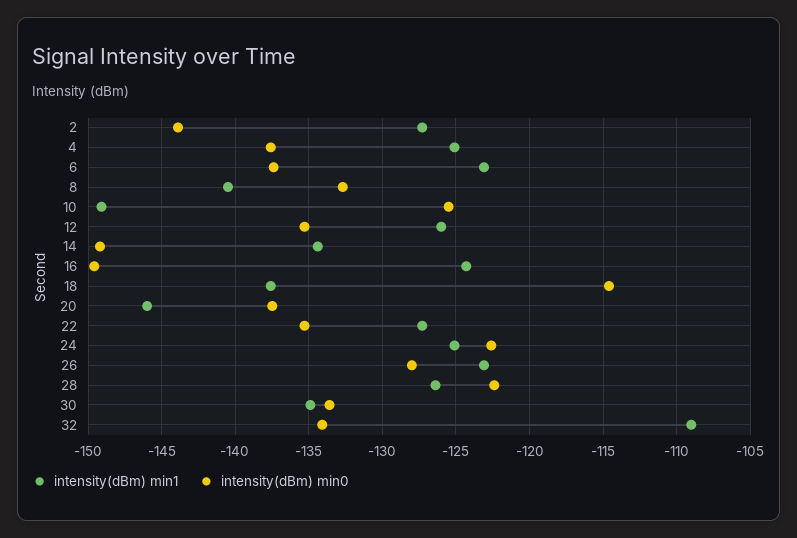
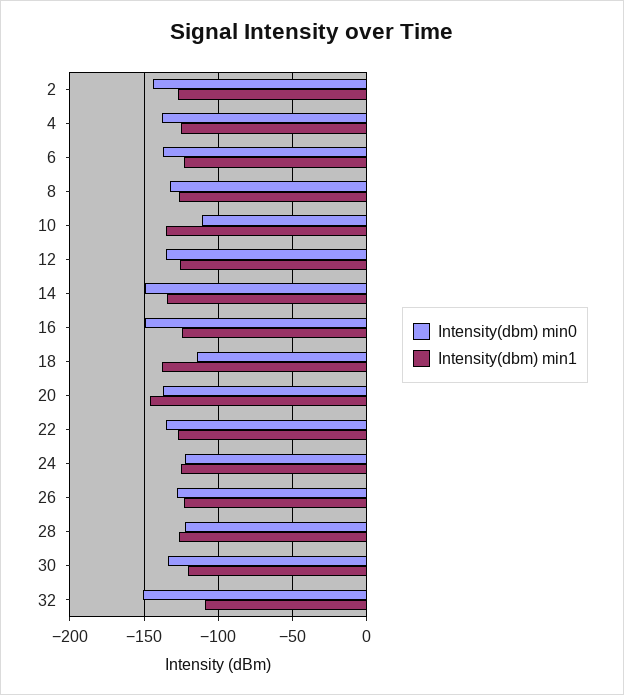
  {
    "intensity(dBm) min1": {
      "2": -127.5,
      "4": -125,
      "6": -123,
-     "8": -140.5,
+     "8": -125,
-     "10": -149,
+     "10": -135,
      "12": -126,
      "14": -134.5,
      "16": -124.5,
      "18": -137.5,
      "20": -146,
      "22": -127.5,
      "24": -125,
      "26": -123,
      "28": -126.5,
-     "30": -135,
+     "30": -120,
      "32": -109
    },
    "intensity(dBm) min0": {
      "2": -144,
      "4": -137.5,
      "6": -137.5,
      "8": -132.5,
-     "10": -125.5,
+     "10": -110,
      "12": -135.5,
      "14": -149,
      "16": -149.5,
      "18": -114.5,
      "20": -137.5,
      "22": -135.5,
      "24": -122.5,
      "26": -128,
      "28": -122.5,
      "30": -133.5,
-     "32": -134
+     "32": -150
    }
  }

